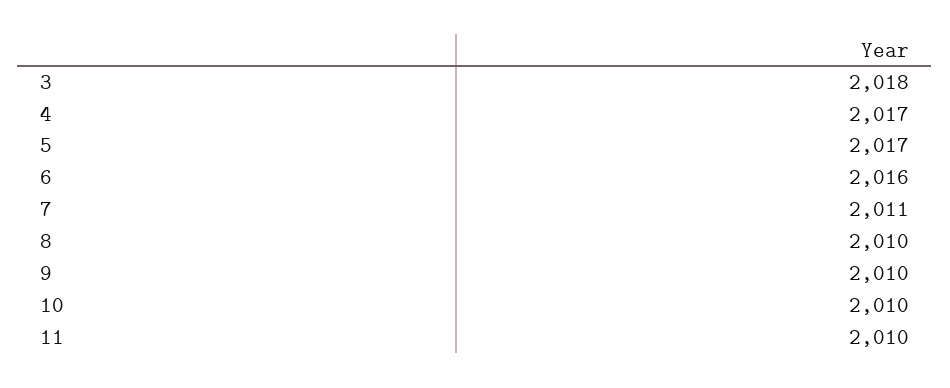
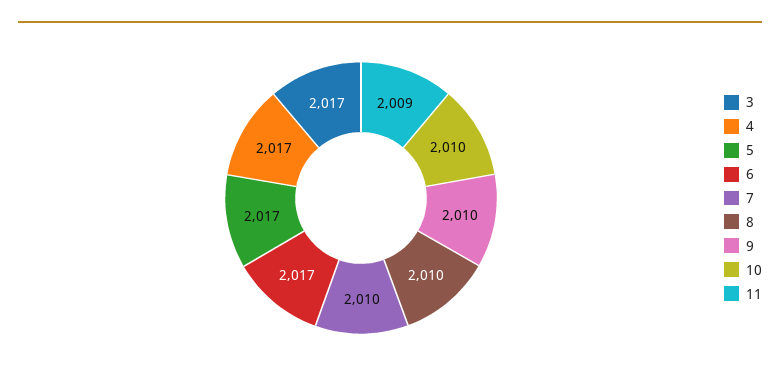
  {
-   "3": 2018,
+   "3": 2017,
    "4": 2017,
    "5": 2017,
-   "6": 2016,
+   "6": 2017,
-   "7": 2011,
+   "7": 2010,
    "8": 2010,
    "9": 2010,
    "10": 2010,
-   "11": 2010
+   "11": 2009
  }

